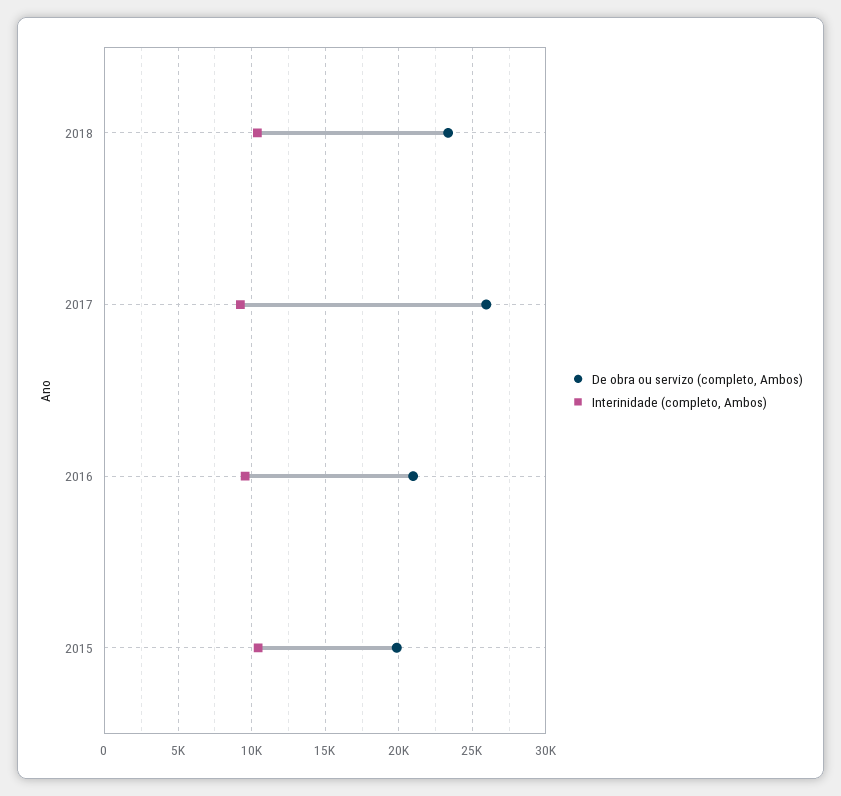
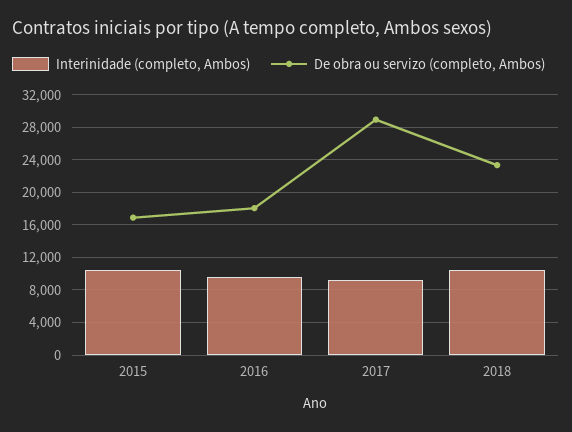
  {
    "De obra ou servizo (completo, Ambos)": {
      "2018": 23500,
-     "2017": 26000,
+     "2017": 29000,
-     "2016": 21000,
+     "2016": 18000,
-     "2015": 20000
+     "2015": 17000
    },
    "Interinidade (completo, Ambos)": {
      "2018": 10500,
      "2017": 9000,
      "2016": 9500,
      "2015": 10500
    }
  }

